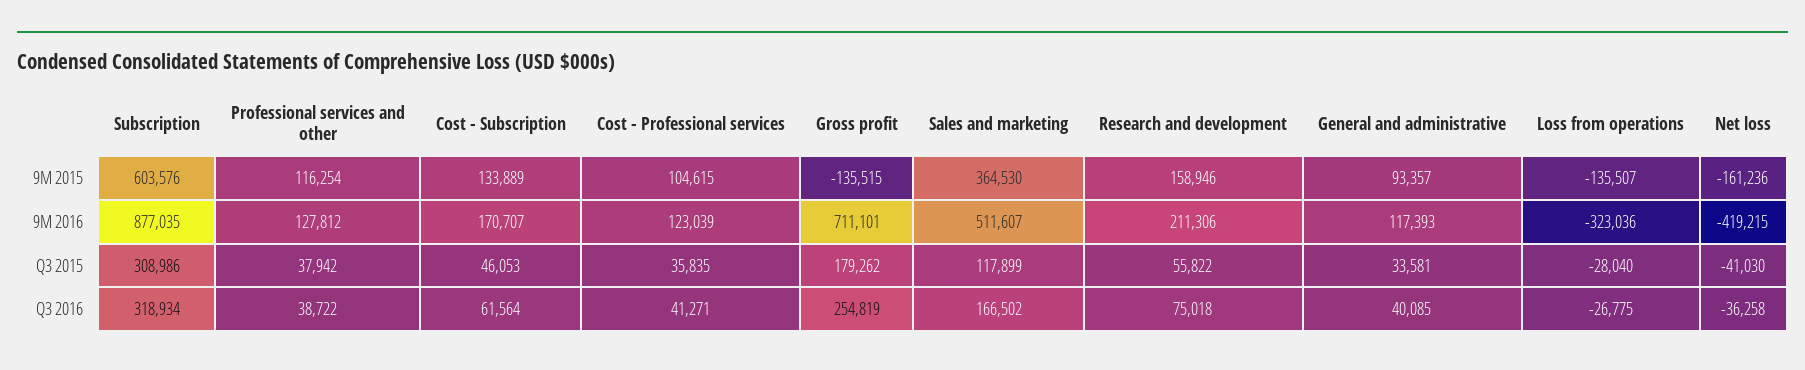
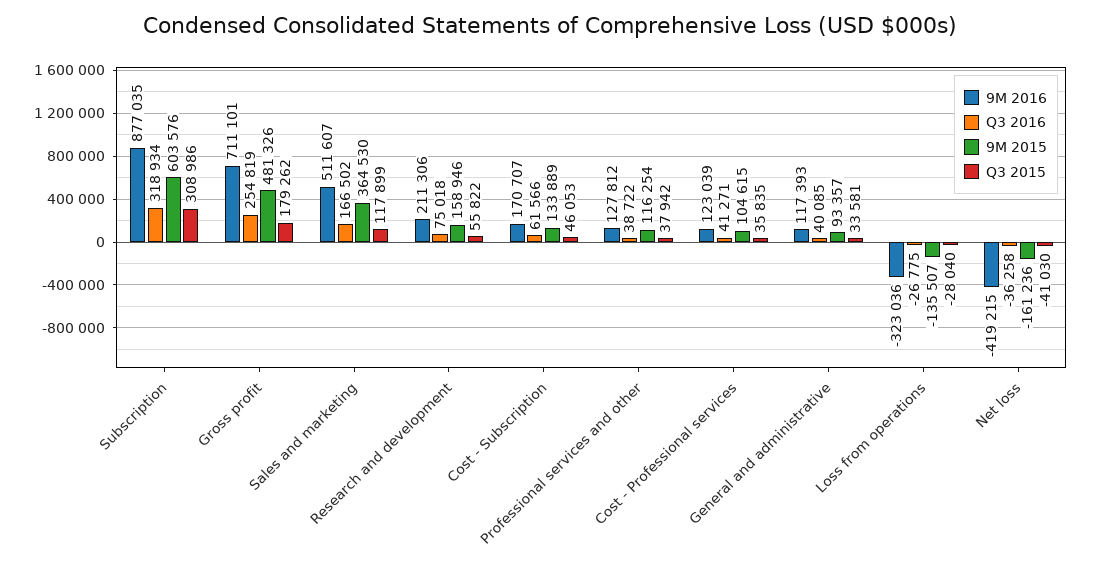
  {
    "9M 2015": {
      "Subscription": 603576,
      "Professional services and other": 116254,
      "Cost - Subscription": 133889,
      "Cost - Professional services": 104615,
-     "Gross profit": -135515,
+     "Gross profit": 481326,
      "Sales and marketing": 364530,
      "Research and development": 158946,
      "General and administrative": 93357,
      "Loss from operations": -135507,
      "Net loss": -161236
    },
    "9M 2016": {
      "Subscription": 877035,
      "Professional services and other": 127812,
      "Cost - Subscription": 170707,
      "Cost - Professional services": 123039,
      "Gross profit": 711101,
      "Sales and marketing": 511607,
      "Research and development": 211306,
      "General and administrative": 117393,
      "Loss from operations": -323036,
      "Net loss": -419215
    },
    "Q3 2015": {
      "Subscription": 308986,
      "Professional services and other": 37942,
      "Cost - Subscription": 46053,
      "Cost - Professional services": 35835,
      "Gross profit": 179262,
      "Sales and marketing": 117899,
      "Research and development": 55822,
      "General and administrative": 33581,
      "Loss from operations": -28040,
      "Net loss": -41030
    },
    "Q3 2016": {
      "Subscription": 318934,
      "Professional services and other": 38722,
-     "Cost - Subscription": 61564,
+     "Cost - Subscription": 61566,
      "Cost - Professional services": 41271,
      "Gross profit": 254819,
      "Sales and marketing": 166502,
      "Research and development": 75018,
      "General and administrative": 40085,
      "Loss from operations": -26775,
      "Net loss": -36258
    }
  }

